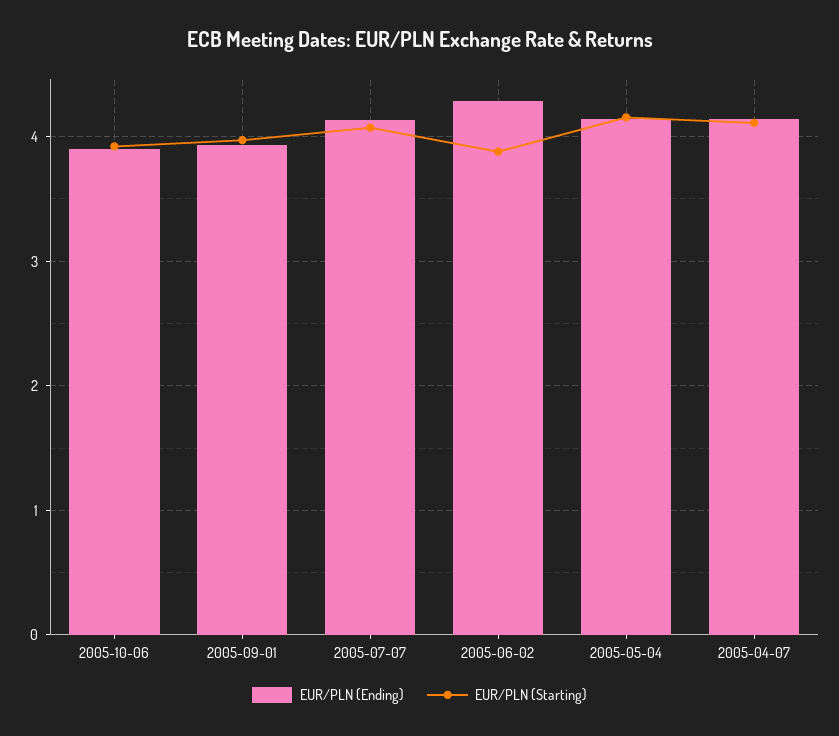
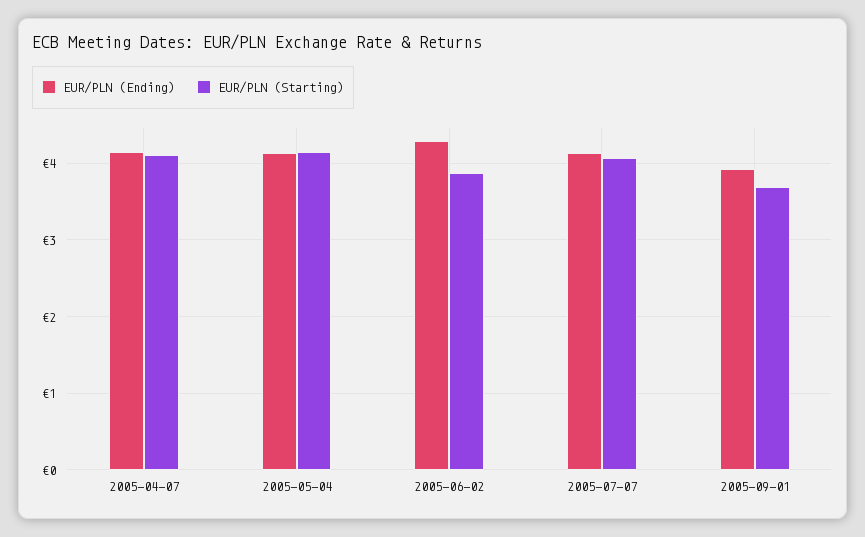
  {
    "EUR/PLN (Ending)": {
-     "2005-10-06": 3.9,
      "2005-09-01": 3.9,
      "2005-07-07": 4.1,
      "2005-06-02": 4.3,
      "2005-05-04": 4.1,
      "2005-04-07": 4.1
    },
    "EUR/PLN (Starting)": {
-     "2005-10-06": 3.9,
-     "2005-09-01": 4,
+     "2005-09-01": 3.7,
      "2005-07-07": 4.1,
      "2005-06-02": 3.9,
      "2005-05-04": 4.2,
      "2005-04-07": 4.1
    }
  }

